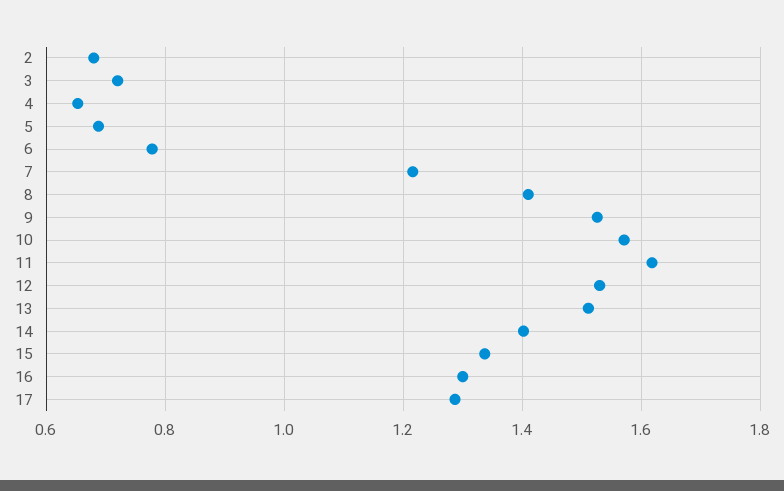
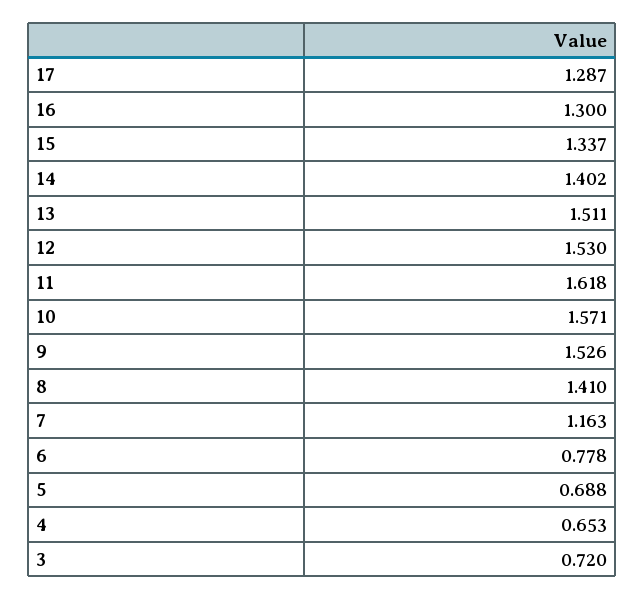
  {
-   "2": 0.68,
    "3": 0.72,
    "4": 0.653,
    "5": 0.688,
    "6": 0.778,
-   "7": 1.22,
+   "7": 1.163,
    "8": 1.41,
    "9": 1.526,
    "10": 1.571,
    "11": 1.618,
    "12": 1.53,
    "13": 1.511,
    "14": 1.402,
    "15": 1.337,
    "16": 1.3,
    "17": 1.287
  }

